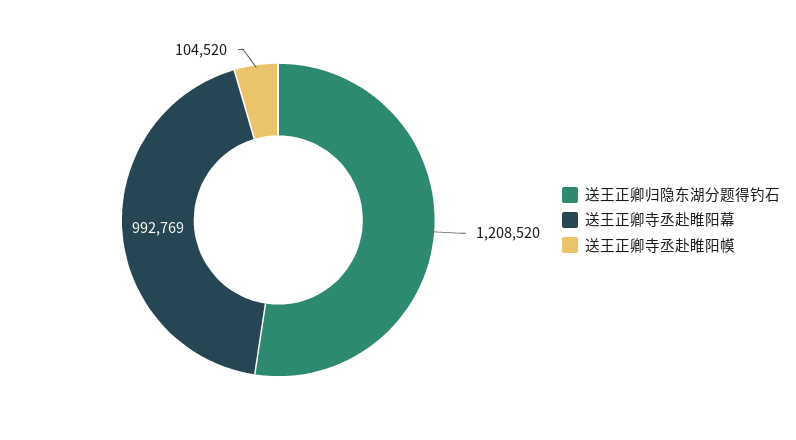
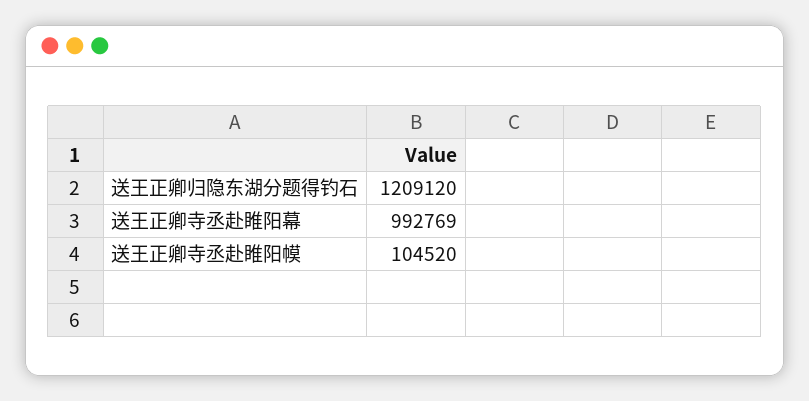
  {
-   "送王正卿归隐东湖分题得钓石": 1208520,
+   "送王正卿归隐东湖分题得钓石": 1209120,
    "送王正卿寺丞赴睢阳幕": 992769,
    "送王正卿寺丞赴睢阳幙": 104520
  }

